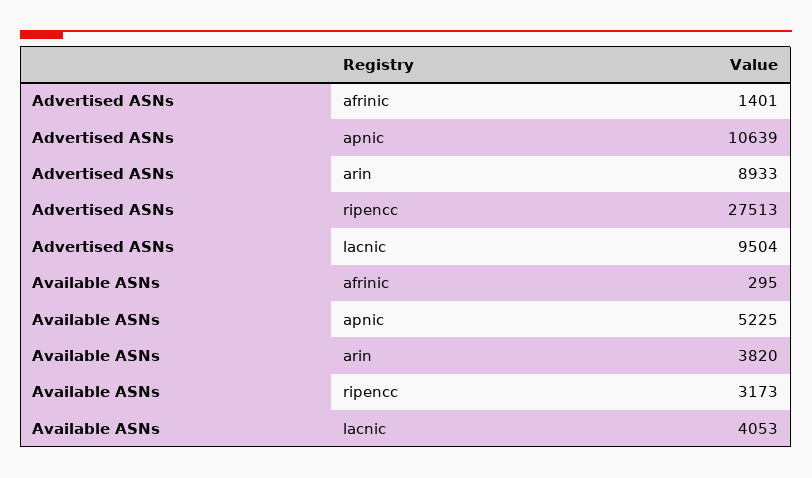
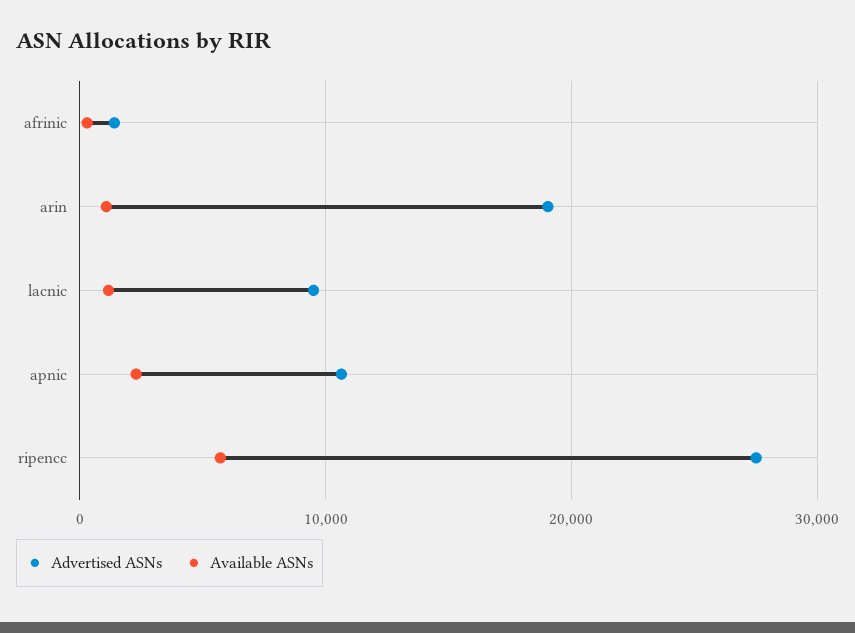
  {
    "Advertised ASNs": {
      "afrinic": 1401,
      "apnic": 10639,
-     "arin": 8933,
+     "arin": 19000,
      "ripencc": 27513,
      "lacnic": 9504
    },
    "Available ASNs": {
      "afrinic": 295,
-     "apnic": 5225,
+     "apnic": 2000,
-     "arin": 3820,
+     "arin": 1000,
-     "ripencc": 3173,
+     "ripencc": 6000,
-     "lacnic": 4053
+     "lacnic": 1000
    }
  }

